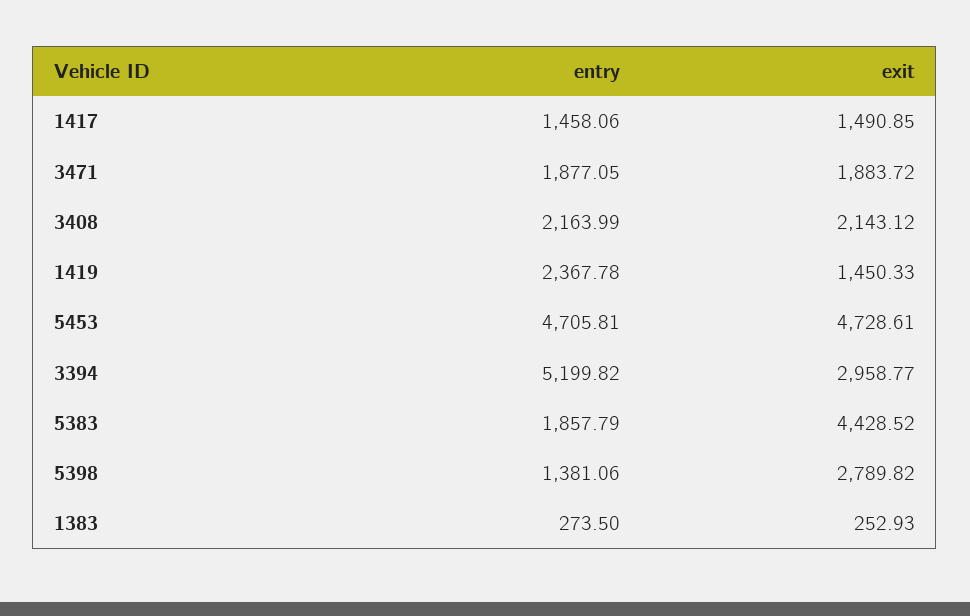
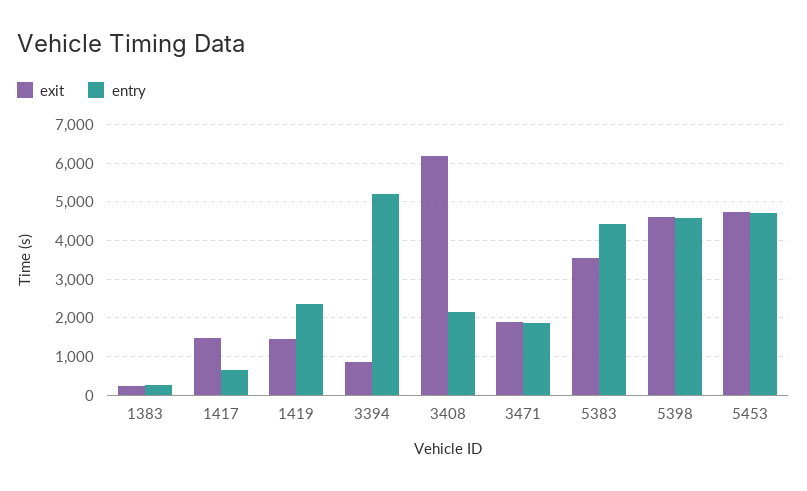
  {
    "entry": {
-     "1417": 1458.06,
+     "1417": 600,
      "3471": 1877.05,
      "3408": 2163.99,
      "1419": 2367.78,
      "5453": 4705.81,
      "3394": 5199.82,
-     "5383": 1857.79,
+     "5383": 4400,
-     "5398": 1381.06,
+     "5398": 4600,
      "1383": 273.5
    },
    "exit": {
      "1417": 1490.85,
      "3471": 1883.72,
-     "3408": 2143.12,
+     "3408": 6200,
      "1419": 1450.33,
      "5453": 4728.61,
-     "3394": 2958.77,
+     "3394": 800,
-     "5383": 4428.52,
+     "5383": 3600,
-     "5398": 2789.82,
+     "5398": 4600,
      "1383": 252.93
    }
  }

